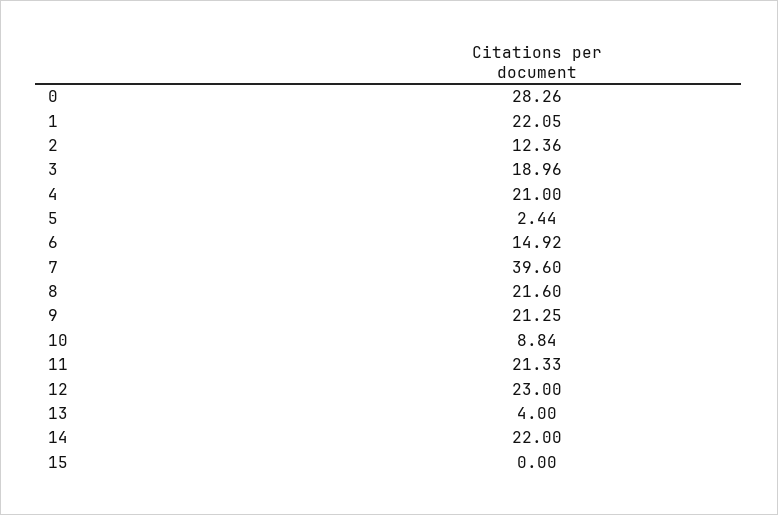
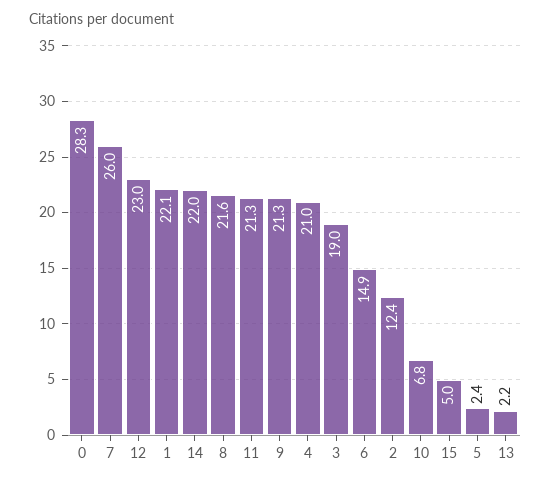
  {
    "0": 28.26,
    "1": 22.05,
    "2": 12.36,
    "3": 18.96,
    "4": 21,
    "5": 2.44,
    "6": 14.92,
-   "7": 39.6,
+   "7": 26,
    "8": 21.6,
    "9": 21.25,
-   "10": 8.84,
+   "10": 6.8,
    "11": 21.33,
    "12": 23,
-   "13": 4,
+   "13": 2.2,
    "14": 22,
-   "15": 0
+   "15": 5
  }

